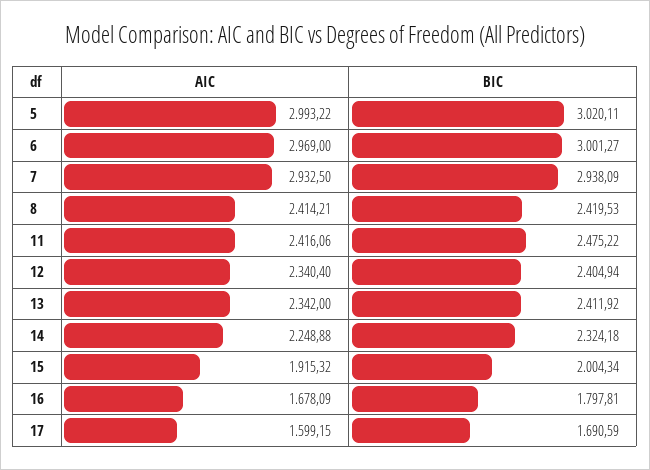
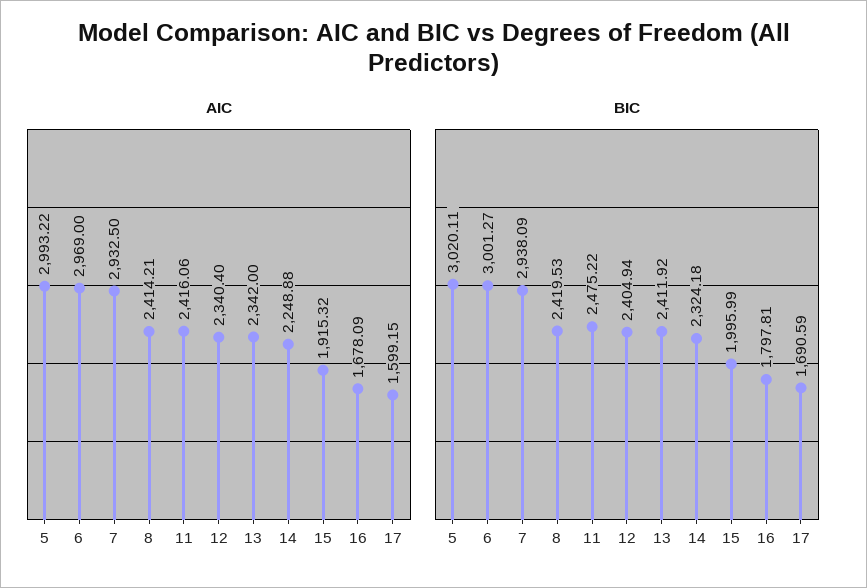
  {
    "AIC": {
      "5": 2993.22,
      "6": 2969,
      "7": 2932.5,
      "8": 2414.21,
      "11": 2416.06,
      "12": 2340.4,
      "13": 2342,
      "14": 2248.88,
      "15": 1915.32,
      "16": 1678.09,
      "17": 1599.15
    },
    "BIC": {
      "5": 3020.11,
      "6": 3001.27,
      "7": 2938.09,
      "8": 2419.53,
      "11": 2475.22,
      "12": 2404.94,
      "13": 2411.92,
      "14": 2324.18,
-     "15": 2004.34,
+     "15": 1995.99,
      "16": 1797.81,
      "17": 1690.59
    }
  }

